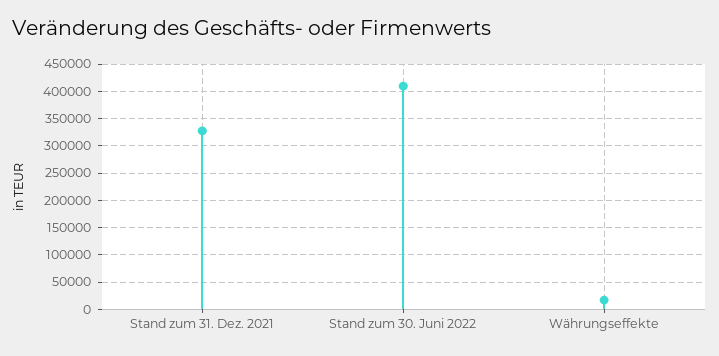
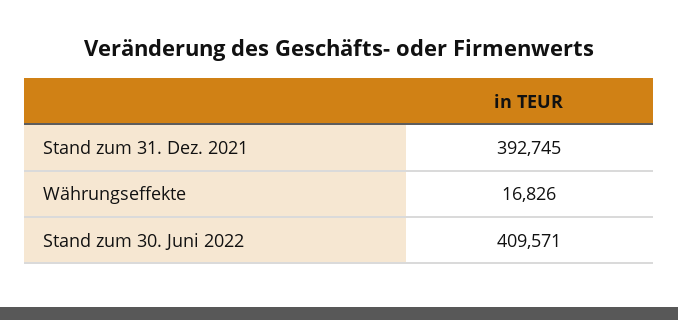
  {
-   "Stand zum 31. Dez. 2021": 325000,
+   "Stand zum 31. Dez. 2021": 392745,
    "Stand zum 30. Juni 2022": 409571,
    "Währungseffekte": 16826
  }

